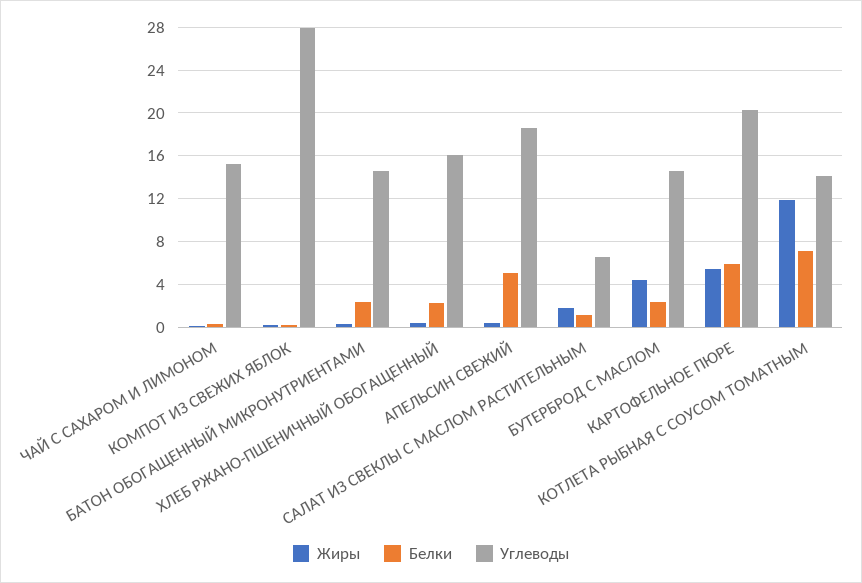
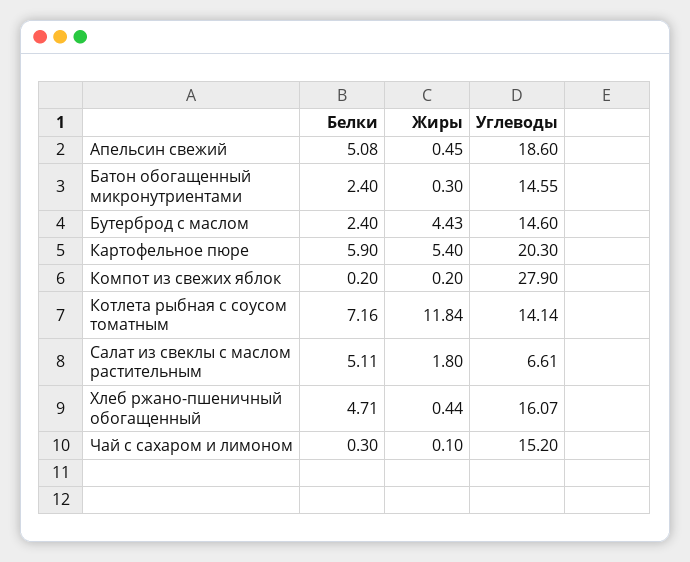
  {
    "Жиры": {
      "ЧАЙ С САХАРОМ И ЛИМОНОМ": 0.1,
      "КОМПОТ ИЗ СВЕЖИХ ЯБЛОК": 0.2,
      "БАТОН ОБОГАЩЕННЫЙ МИКРОНУТРИЕНТАМИ": 0.3,
      "ХЛЕБ РЖАНО-ПШЕНИЧНЫЙ ОБОГАЩЕННЫЙ": 0.44,
      "АПЕЛЬСИН СВЕЖИЙ": 0.45,
      "САЛАТ ИЗ СВЕКЛЫ С МАСЛОМ РАСТИТЕЛЬНЫМ": 1.8,
      "БУТЕРБРОД С МАСЛОМ": 4.43,
      "КАРТОФЕЛЬНОЕ ПЮРЕ": 5.4,
      "КОТЛЕТА РЫБНАЯ С СОУСОМ ТОМАТНЫМ": 11.84
    },
    "Белки": {
      "ЧАЙ С САХАРОМ И ЛИМОНОМ": 0.3,
      "КОМПОТ ИЗ СВЕЖИХ ЯБЛОК": 0.2,
      "БАТОН ОБОГАЩЕННЫЙ МИКРОНУТРИЕНТАМИ": 2.4,
-     "ХЛЕБ РЖАНО-ПШЕНИЧНЫЙ ОБОГАЩЕННЫЙ": 2,
+     "ХЛЕБ РЖАНО-ПШЕНИЧНЫЙ ОБОГАЩЕННЫЙ": 4.71,
      "АПЕЛЬСИН СВЕЖИЙ": 5.08,
-     "САЛАТ ИЗ СВЕКЛЫ С МАСЛОМ РАСТИТЕЛЬНЫМ": 1,
+     "САЛАТ ИЗ СВЕКЛЫ С МАСЛОМ РАСТИТЕЛЬНЫМ": 5.11,
      "БУТЕРБРОД С МАСЛОМ": 2.4,
      "КАРТОФЕЛЬНОЕ ПЮРЕ": 5.9,
      "КОТЛЕТА РЫБНАЯ С СОУСОМ ТОМАТНЫМ": 7.16
    },
    "Углеводы": {
      "ЧАЙ С САХАРОМ И ЛИМОНОМ": 15.2,
      "КОМПОТ ИЗ СВЕЖИХ ЯБЛОК": 27.9,
      "БАТОН ОБОГАЩЕННЫЙ МИКРОНУТРИЕНТАМИ": 14.55,
      "ХЛЕБ РЖАНО-ПШЕНИЧНЫЙ ОБОГАЩЕННЫЙ": 16.07,
      "АПЕЛЬСИН СВЕЖИЙ": 18.6,
      "САЛАТ ИЗ СВЕКЛЫ С МАСЛОМ РАСТИТЕЛЬНЫМ": 6.61,
      "БУТЕРБРОД С МАСЛОМ": 14.6,
      "КАРТОФЕЛЬНОЕ ПЮРЕ": 20.3,
      "КОТЛЕТА РЫБНАЯ С СОУСОМ ТОМАТНЫМ": 14.14
    }
  }

